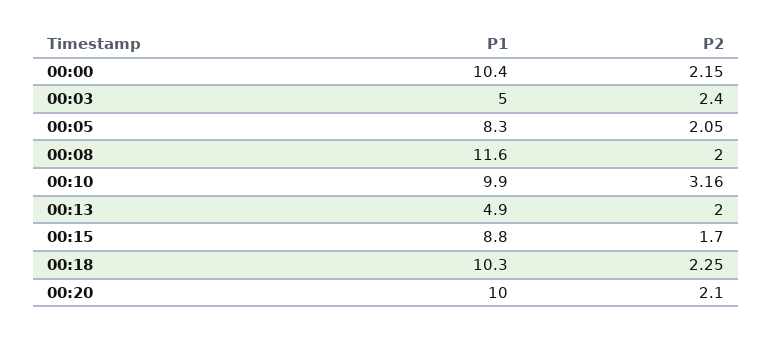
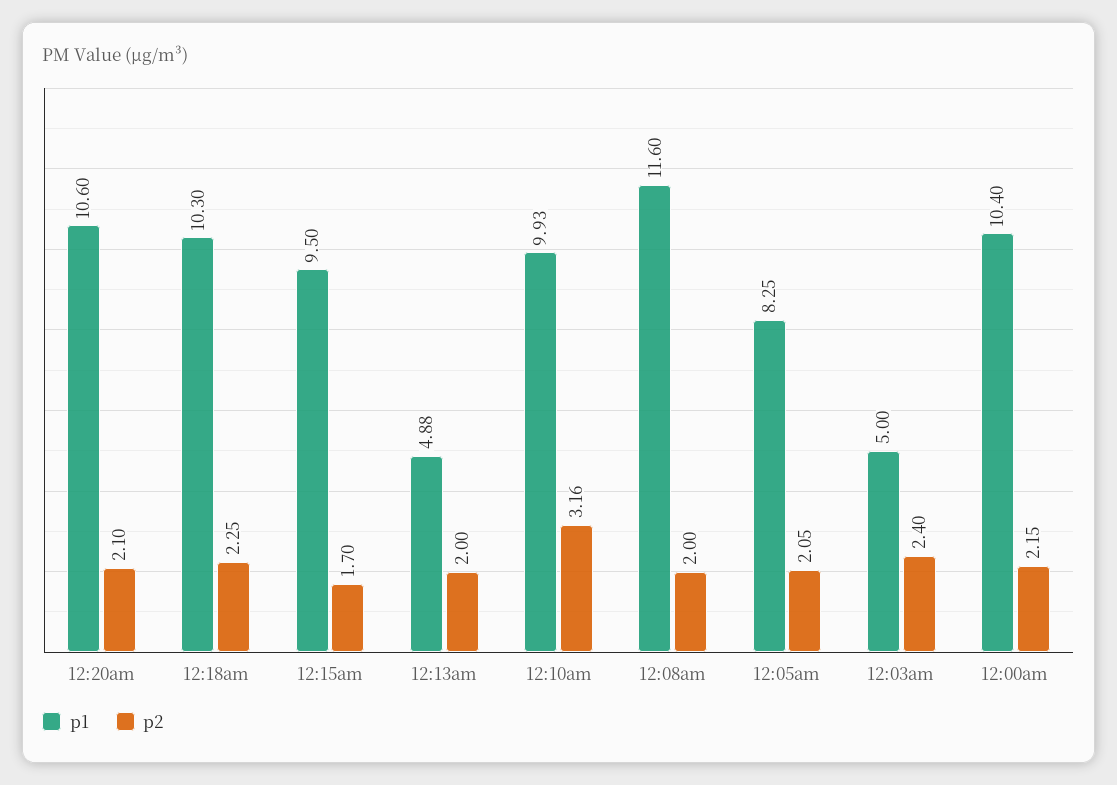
  {
    "P1": {
      "00:00": 10.4,
      "00:03": 5,
      "00:05": 8.25,
      "00:08": 11.6,
      "00:10": 9.93,
      "00:13": 4.88,
-     "00:15": 8.8,
+     "00:15": 9.5,
      "00:18": 10.3,
-     "00:20": 10
+     "00:20": 10.6
    },
    "P2": {
      "00:00": 2.15,
      "00:03": 2.4,
      "00:05": 2.05,
      "00:08": 2,
      "00:10": 3.16,
      "00:13": 2,
      "00:15": 1.7,
      "00:18": 2.25,
      "00:20": 2.1
    }
  }

